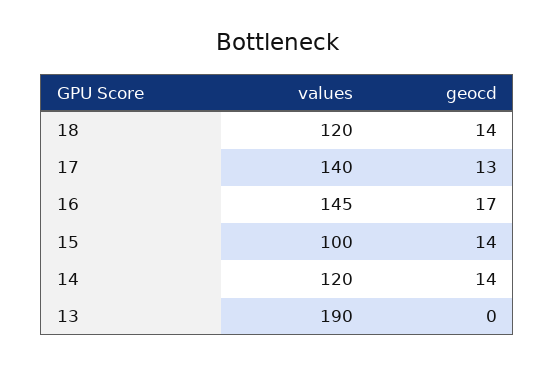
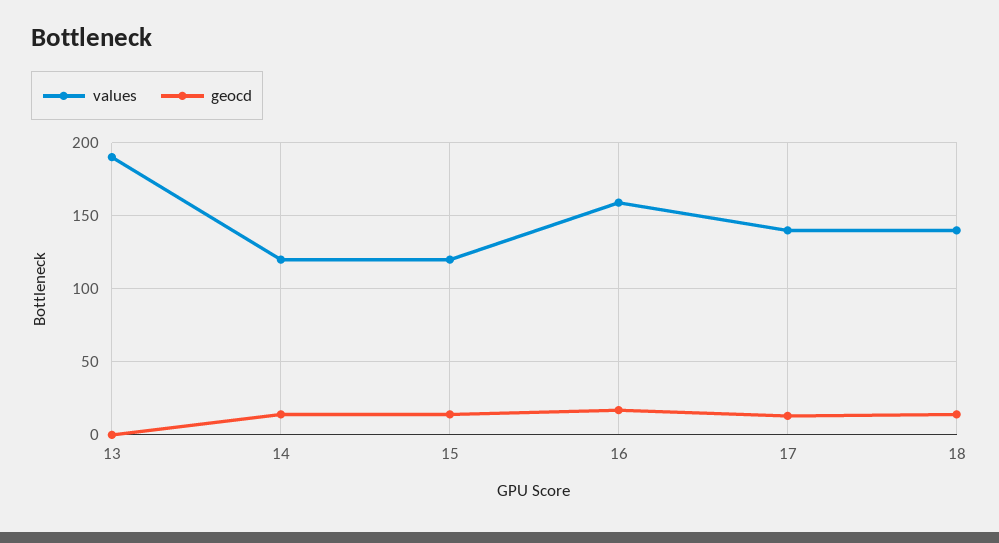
  {
    "values": {
-     "18": 120,
+     "18": 140,
      "17": 140,
-     "16": 145,
+     "16": 160,
-     "15": 100,
+     "15": 120,
      "14": 120,
      "13": 190
    },
    "geocd": {
      "18": 14,
      "17": 13,
      "16": 17,
      "15": 14,
      "14": 14,
      "13": 0
    }
  }

